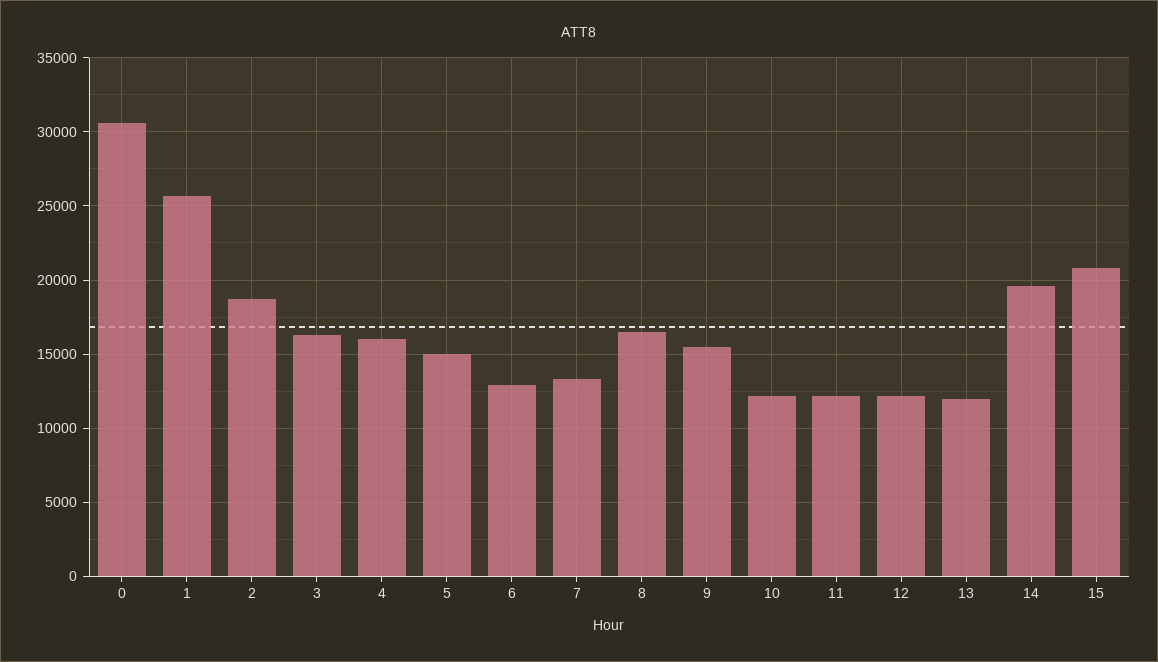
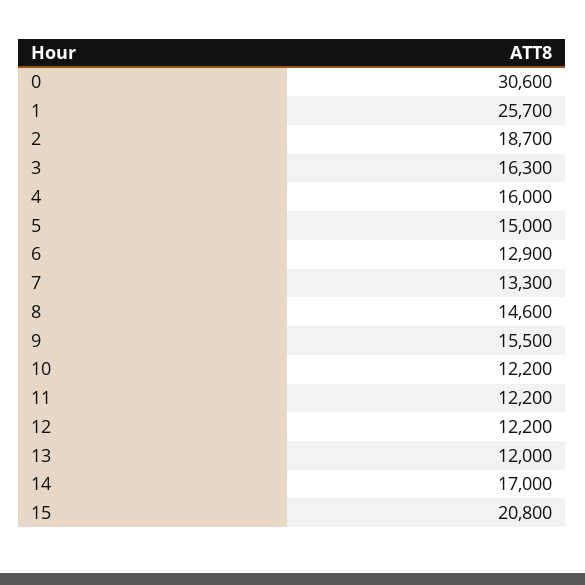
  {
    "0": 30600,
    "1": 25700,
    "2": 18700,
    "3": 16300,
    "4": 16000,
    "5": 15000,
    "6": 12900,
    "7": 13300,
-   "8": 16500,
+   "8": 14600,
    "9": 15500,
    "10": 12200,
    "11": 12200,
    "12": 12200,
    "13": 12000,
-   "14": 19500,
+   "14": 17000,
    "15": 20800
  }

